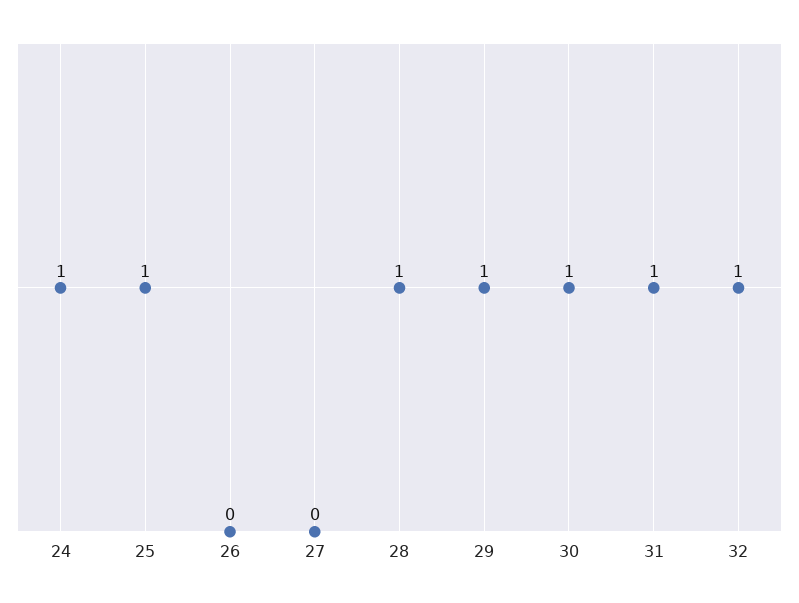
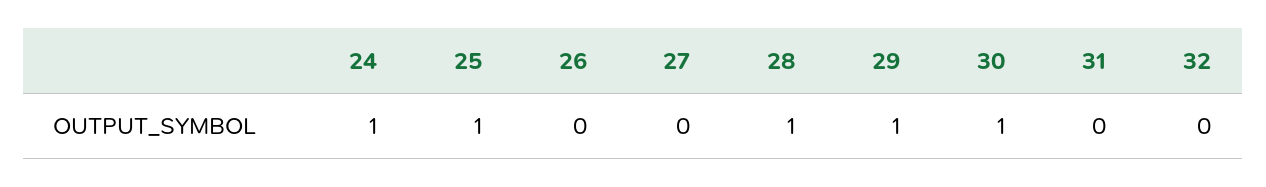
  {
    "24": 1,
    "25": 1,
    "26": 0,
    "27": 0,
    "28": 1,
    "29": 1,
    "30": 1,
-   "31": 1,
+   "31": 0,
-   "32": 1
+   "32": 0
  }

